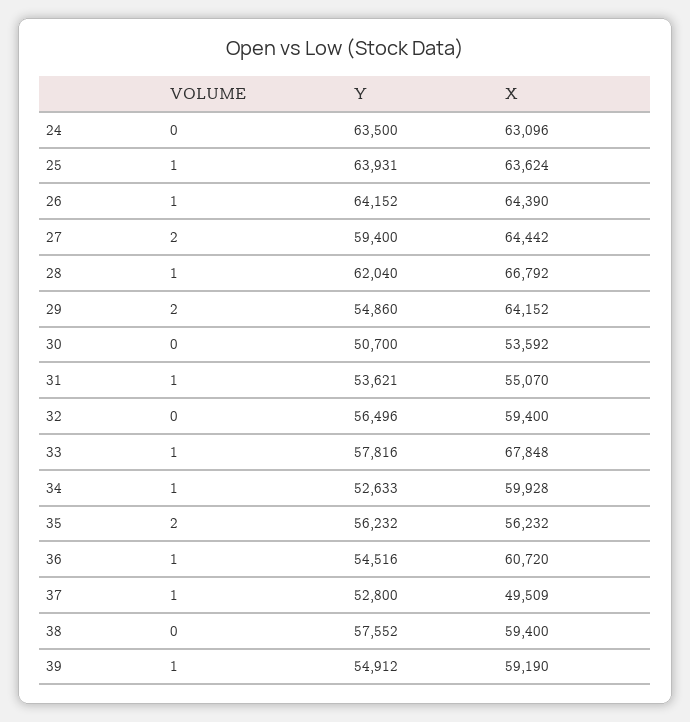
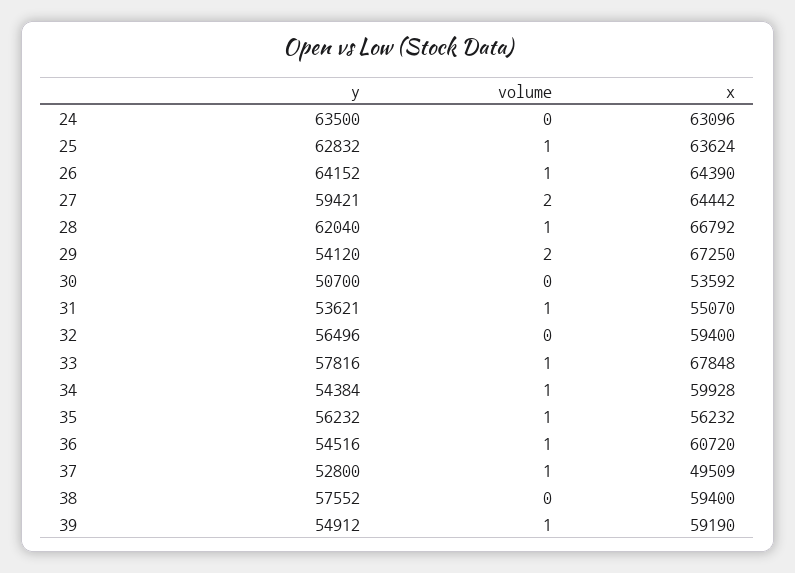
  {
    "VOLUME": {
      "24": 0,
      "25": 1,
      "26": 1,
      "27": 2,
      "28": 1,
      "29": 2,
      "30": 0,
      "31": 1,
      "32": 0,
      "33": 1,
      "34": 1,
-     "35": 2,
+     "35": 1,
      "36": 1,
      "37": 1,
      "38": 0,
      "39": 1
    },
    "Y": {
      "24": 63500,
-     "25": 63931,
+     "25": 62832,
      "26": 64152,
-     "27": 59400,
+     "27": 59421,
      "28": 62040,
-     "29": 54860,
+     "29": 54120,
      "30": 50700,
      "31": 53621,
      "32": 56496,
      "33": 57816,
-     "34": 52633,
+     "34": 54384,
      "35": 56232,
      "36": 54516,
      "37": 52800,
      "38": 57552,
      "39": 54912
    },
    "X": {
      "24": 63096,
      "25": 63624,
      "26": 64390,
      "27": 64442,
      "28": 66792,
-     "29": 64152,
+     "29": 67250,
      "30": 53592,
      "31": 55070,
      "32": 59400,
      "33": 67848,
      "34": 59928,
      "35": 56232,
      "36": 60720,
      "37": 49509,
      "38": 59400,
      "39": 59190
    }
  }

